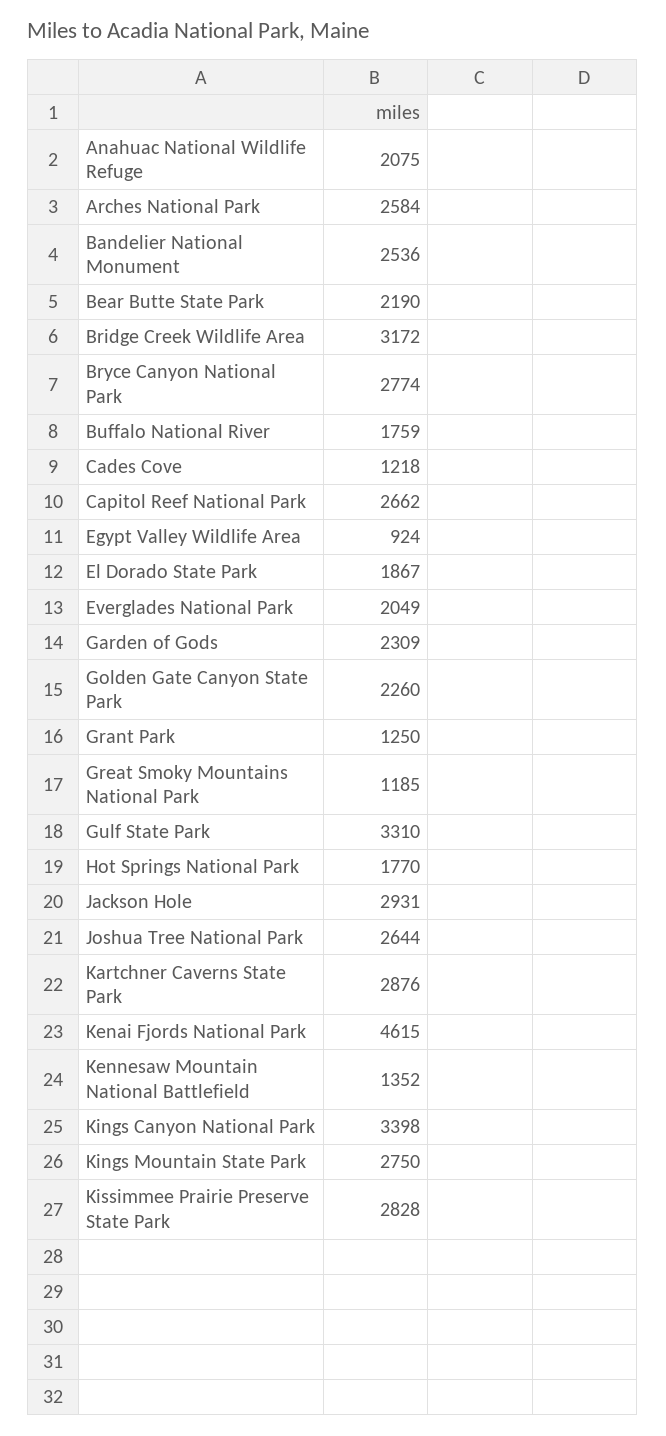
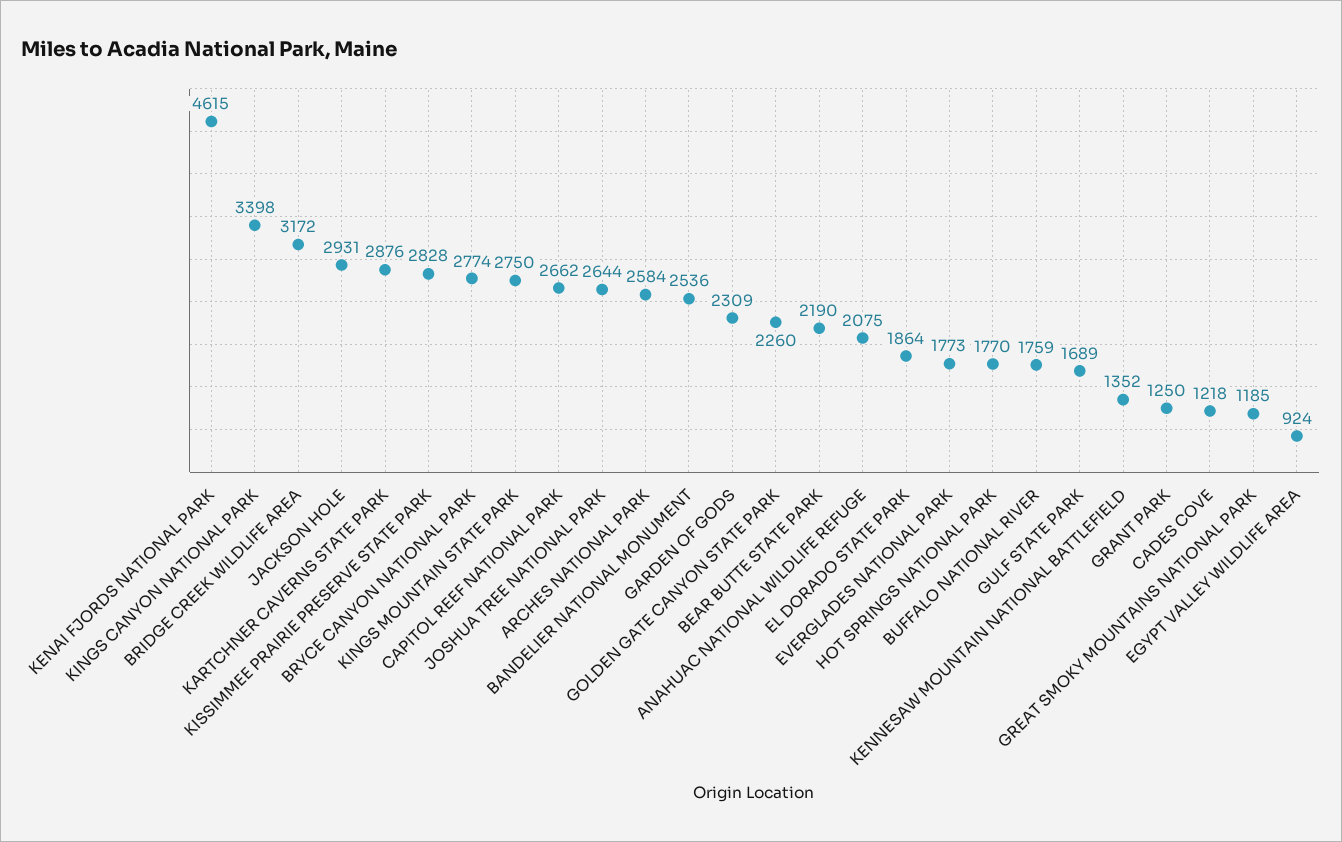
  {
    "Anahuac National Wildlife Refuge": 2075,
    "Arches National Park": 2584,
    "Bandelier National Monument": 2536,
    "Bear Butte State Park": 2190,
    "Bridge Creek Wildlife Area": 3172,
    "Bryce Canyon National Park": 2774,
    "Buffalo National River": 1759,
    "Cades Cove": 1218,
    "Capitol Reef National Park": 2662,
    "Egypt Valley Wildlife Area": 924,
-   "El Dorado State Park": 1867,
+   "El Dorado State Park": 1864,
-   "Everglades National Park": 2049,
+   "Everglades National Park": 1773,
    "Garden of Gods": 2309,
    "Golden Gate Canyon State Park": 2260,
    "Grant Park": 1250,
    "Great Smoky Mountains National Park": 1185,
-   "Gulf State Park": 3310,
+   "Gulf State Park": 1689,
    "Hot Springs National Park": 1770,
    "Jackson Hole": 2931,
    "Joshua Tree National Park": 2644,
    "Kartchner Caverns State Park": 2876,
    "Kenai Fjords National Park": 4615,
    "Kennesaw Mountain National Battlefield": 1352,
    "Kings Canyon National Park": 3398,
    "Kings Mountain State Park": 2750,
    "Kissimmee Prairie Preserve State Park": 2828
  }

